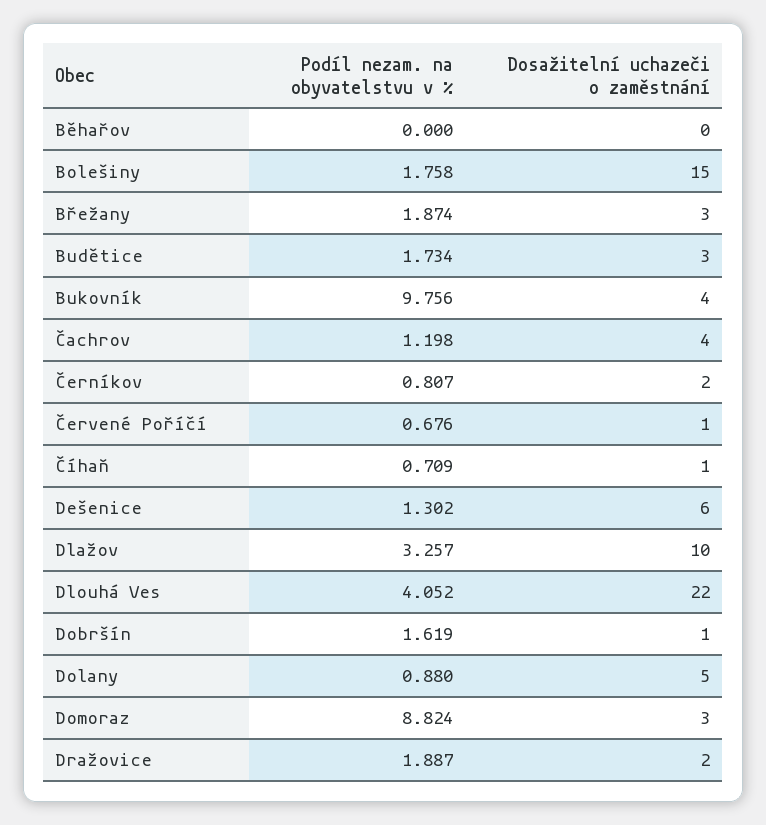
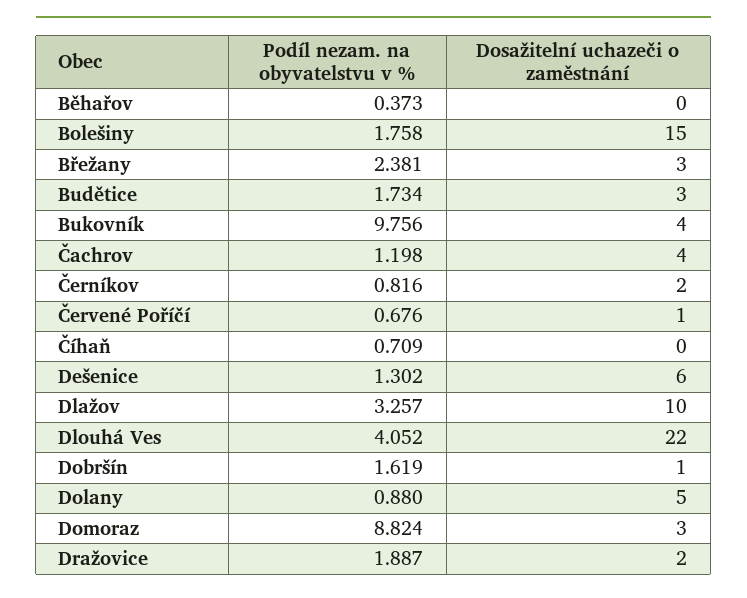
  {
    "Podíl nezam. na obyvatelstvu v %": {
-     "Běhařov": 0,
+     "Běhařov": 0.373,
      "Bolešiny": 1.758,
-     "Břežany": 1.874,
+     "Břežany": 2.381,
      "Budětice": 1.734,
      "Bukovník": 9.756,
      "Čachrov": 1.198,
-     "Černíkov": 0.807,
+     "Černíkov": 0.816,
      "Červené Poříčí": 0.676,
      "Číhaň": 0.709,
      "Dešenice": 1.302,
      "Dlažov": 3.257,
      "Dlouhá Ves": 4.052,
      "Dobršín": 1.619,
      "Dolany": 0.88,
      "Domoraz": 8.824,
      "Dražovice": 1.887
    },
    "Dosažitelní uchazeči o zaměstnání": {
      "Běhařov": 0,
      "Bolešiny": 15,
      "Břežany": 3,
      "Budětice": 3,
      "Bukovník": 4,
      "Čachrov": 4,
      "Černíkov": 2,
      "Červené Poříčí": 1,
-     "Číhaň": 1,
+     "Číhaň": 0,
      "Dešenice": 6,
      "Dlažov": 10,
      "Dlouhá Ves": 22,
      "Dobršín": 1,
      "Dolany": 5,
      "Domoraz": 3,
      "Dražovice": 2
    }
  }

